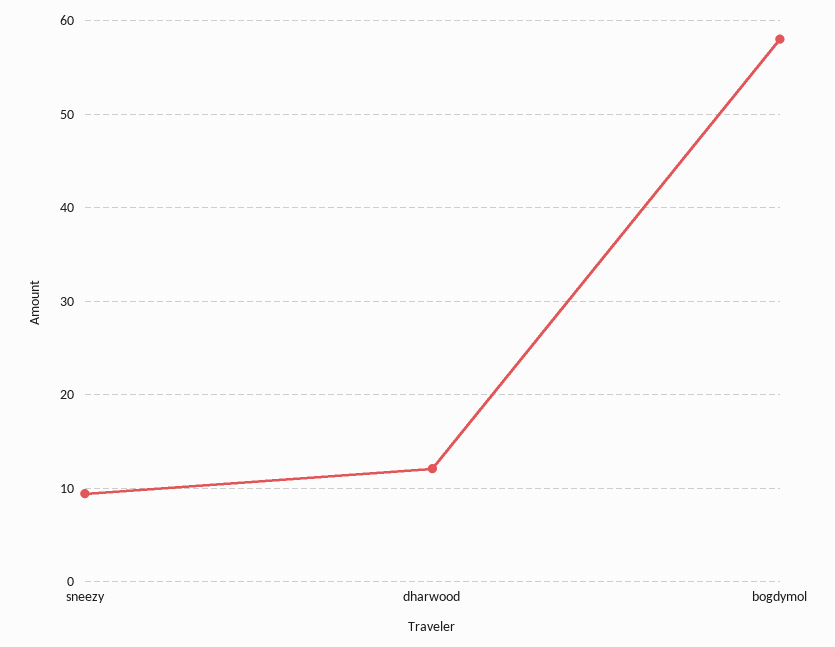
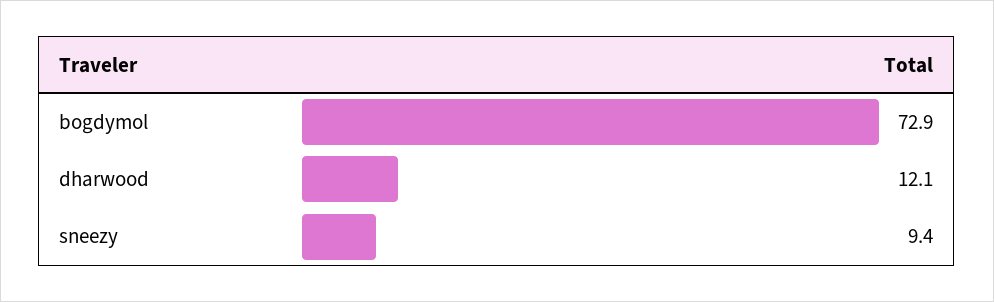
  {
    "sneezy": 9.4,
    "dharwood": 12.1,
-   "bogdymol": 58
+   "bogdymol": 72.9
  }

